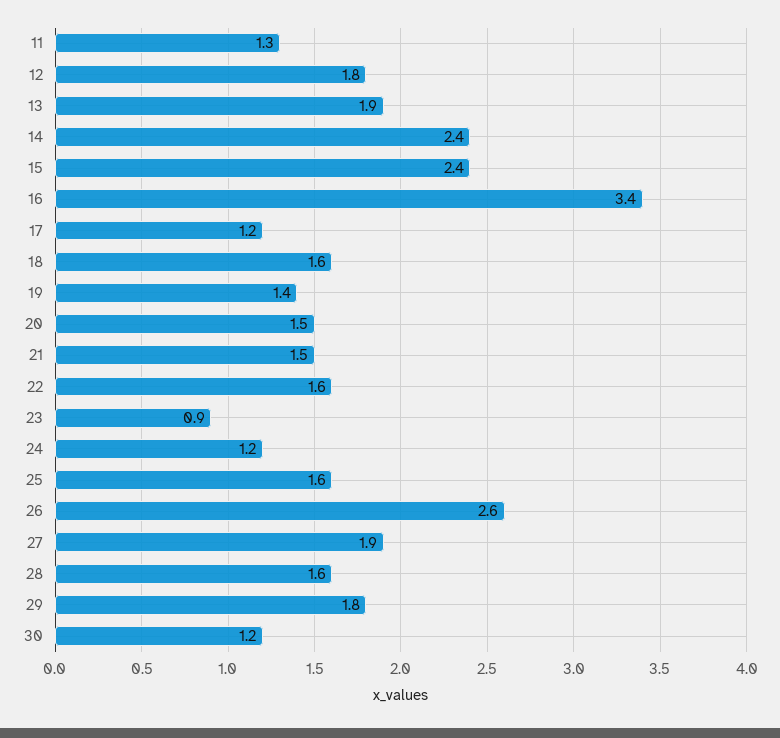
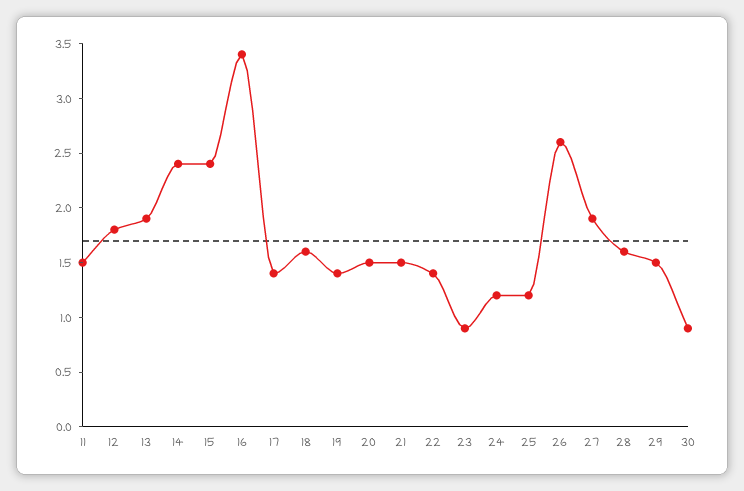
  {
-   "11": 1.3,
+   "11": 1.5,
    "12": 1.8,
    "13": 1.9,
    "14": 2.4,
    "15": 2.4,
    "16": 3.4,
-   "17": 1.2,
+   "17": 1.4,
    "18": 1.6,
    "19": 1.4,
    "20": 1.5,
    "21": 1.5,
-   "22": 1.6,
+   "22": 1.4,
    "23": 0.9,
    "24": 1.2,
-   "25": 1.6,
+   "25": 1.2,
    "26": 2.6,
    "27": 1.9,
    "28": 1.6,
-   "29": 1.8,
+   "29": 1.5,
-   "30": 1.2
+   "30": 0.9
  }

